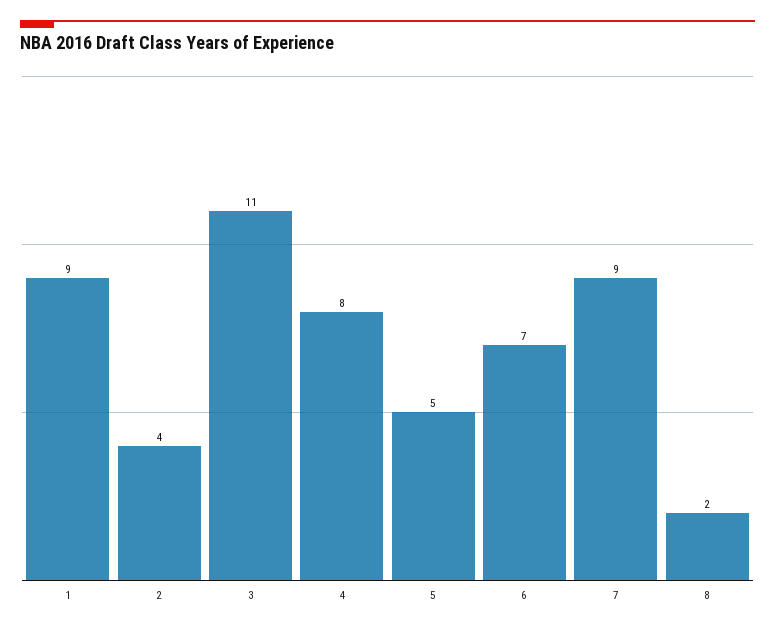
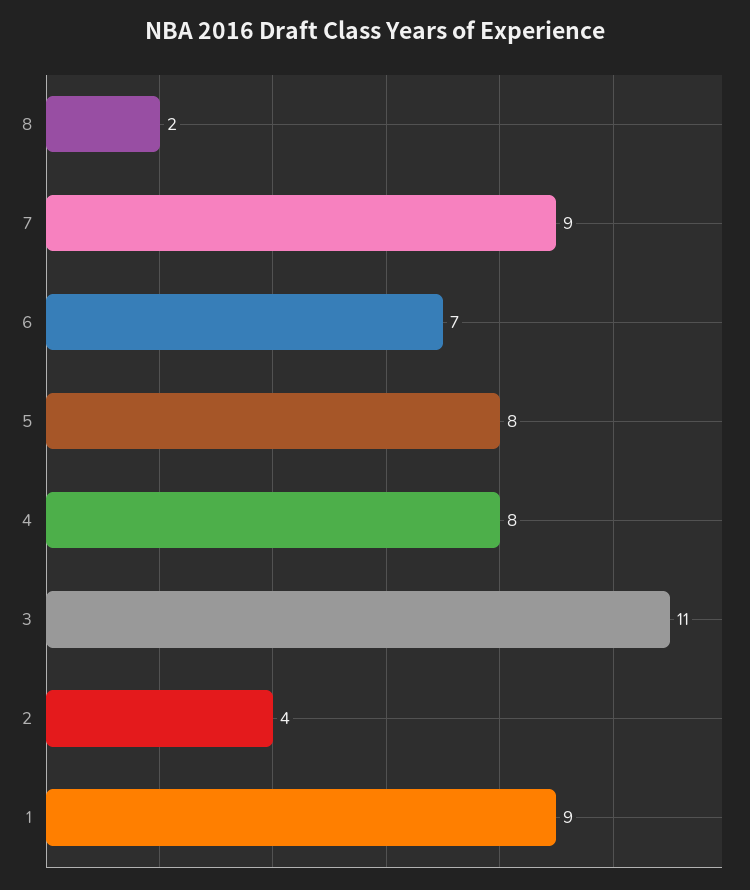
  {
    "1": 9,
    "2": 4,
    "3": 11,
    "4": 8,
-   "5": 5,
+   "5": 8,
    "6": 7,
    "7": 9,
    "8": 2
  }

